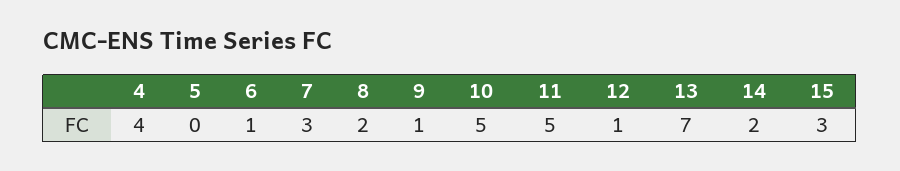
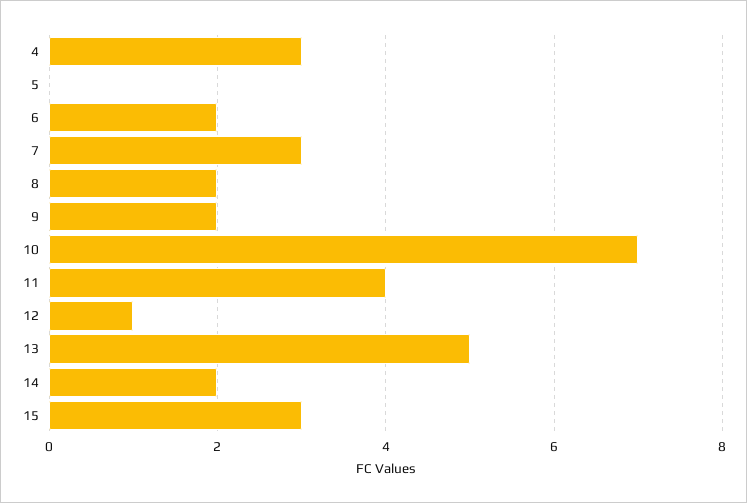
  {
-   "4": 4,
+   "4": 3,
    "5": 0,
-   "6": 1,
+   "6": 2,
    "7": 3,
    "8": 2,
-   "9": 1,
+   "9": 2,
-   "10": 5,
+   "10": 7,
-   "11": 5,
+   "11": 4,
    "12": 1,
-   "13": 7,
+   "13": 5,
    "14": 2,
    "15": 3
  }

